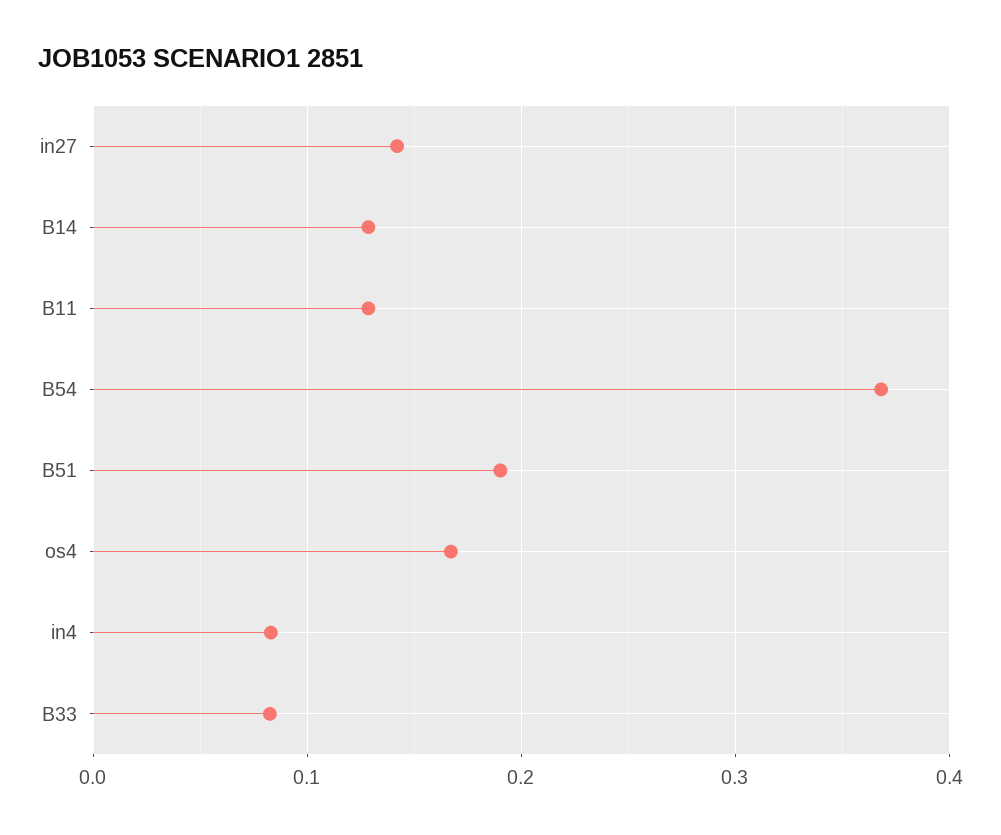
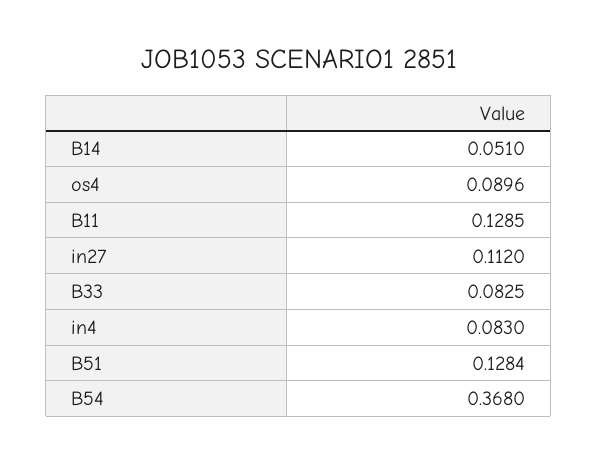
  {
-   "in27": 0.14,
+   "in27": 0.112,
-   "B14": 0.13,
+   "B14": 0.051,
    "B11": 0.1285,
    "B54": 0.368,
-   "B51": 0.19,
+   "B51": 0.1284,
-   "os4": 0.17,
+   "os4": 0.0896,
    "in4": 0.083,
    "B33": 0.0825
  }

